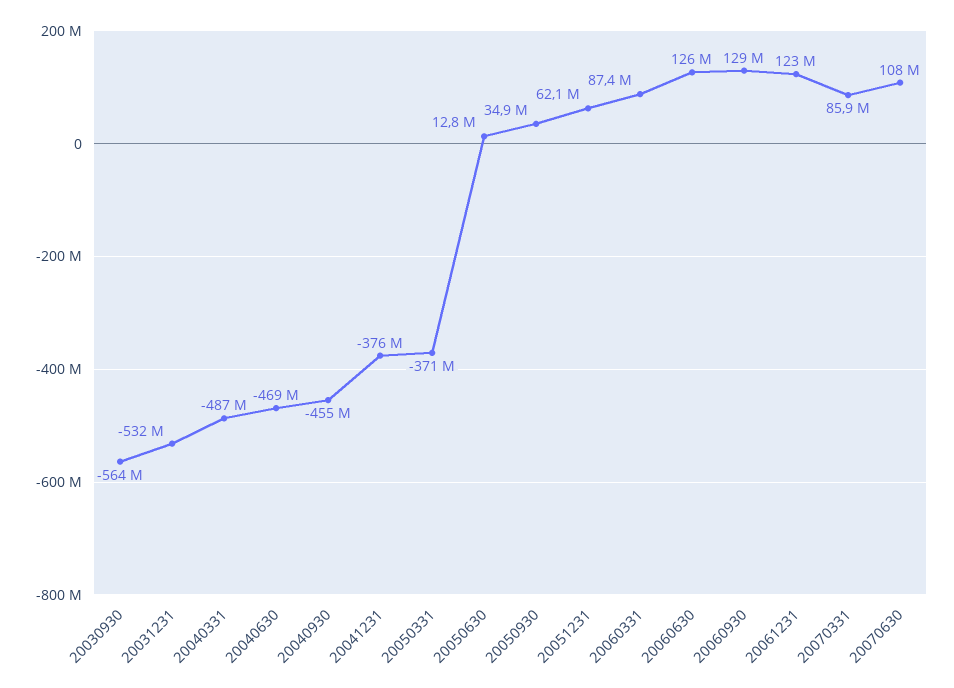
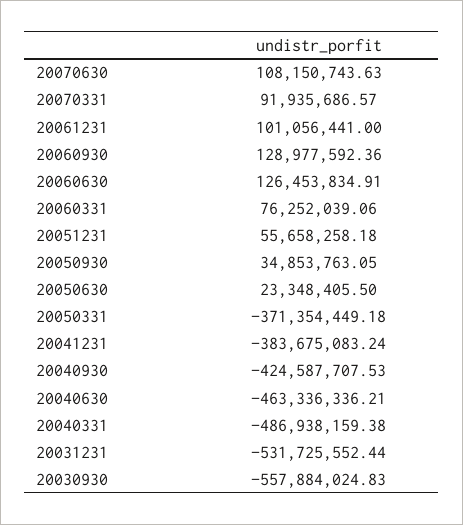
  {
-   "20030930": -564000000,
+   "20030930": -557884024.83,
    "20031231": -531725552.44,
    "20040331": -486938159.38,
-   "20040630": -469000000,
+   "20040630": -463336336.21,
-   "20040930": -455000000,
+   "20040930": -424587707.53,
-   "20041231": -376000000,
+   "20041231": -383675083.24,
    "20050331": -371354449.18,
-   "20050630": 12800000,
+   "20050630": 23348405.5,
    "20050930": 34853763.05,
-   "20051231": 62100000,
+   "20051231": 55658258.18,
-   "20060331": 87400000,
+   "20060331": 76252039.06,
    "20060630": 126453834.91,
    "20060930": 128977592.36,
-   "20061231": 123000000,
+   "20061231": 101056441,
-   "20070331": 85900000,
+   "20070331": 91935686.57,
    "20070630": 108150743.63
  }

